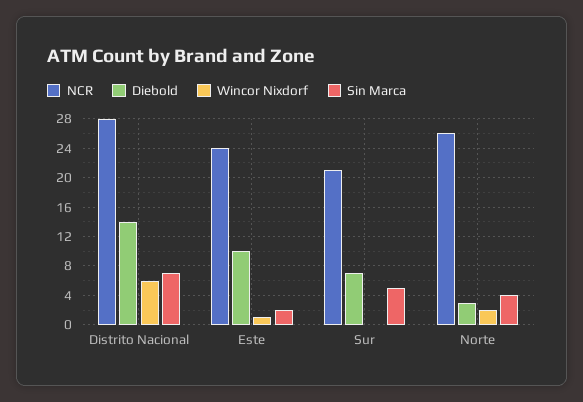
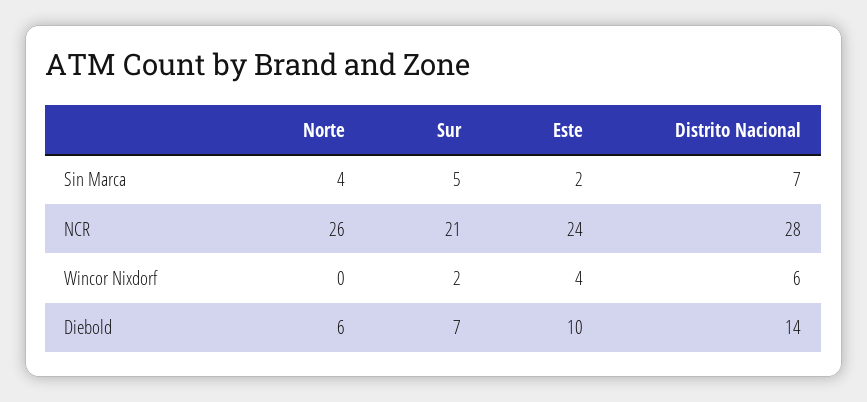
  {
    "NCR": {
      "Distrito Nacional": 28,
      "Este": 24,
      "Sur": 21,
      "Norte": 26
    },
    "Diebold": {
      "Distrito Nacional": 14,
      "Este": 10,
      "Sur": 7,
-     "Norte": 3
+     "Norte": 6
    },
    "Wincor Nixdorf": {
      "Distrito Nacional": 6,
-     "Este": 1,
+     "Este": 4,
-     "Sur": 0,
+     "Sur": 2,
-     "Norte": 2
+     "Norte": 0
    },
    "Sin Marca": {
      "Distrito Nacional": 7,
      "Este": 2,
      "Sur": 5,
      "Norte": 4
    }
  }

